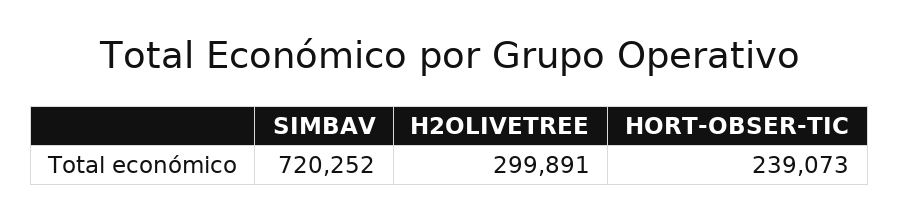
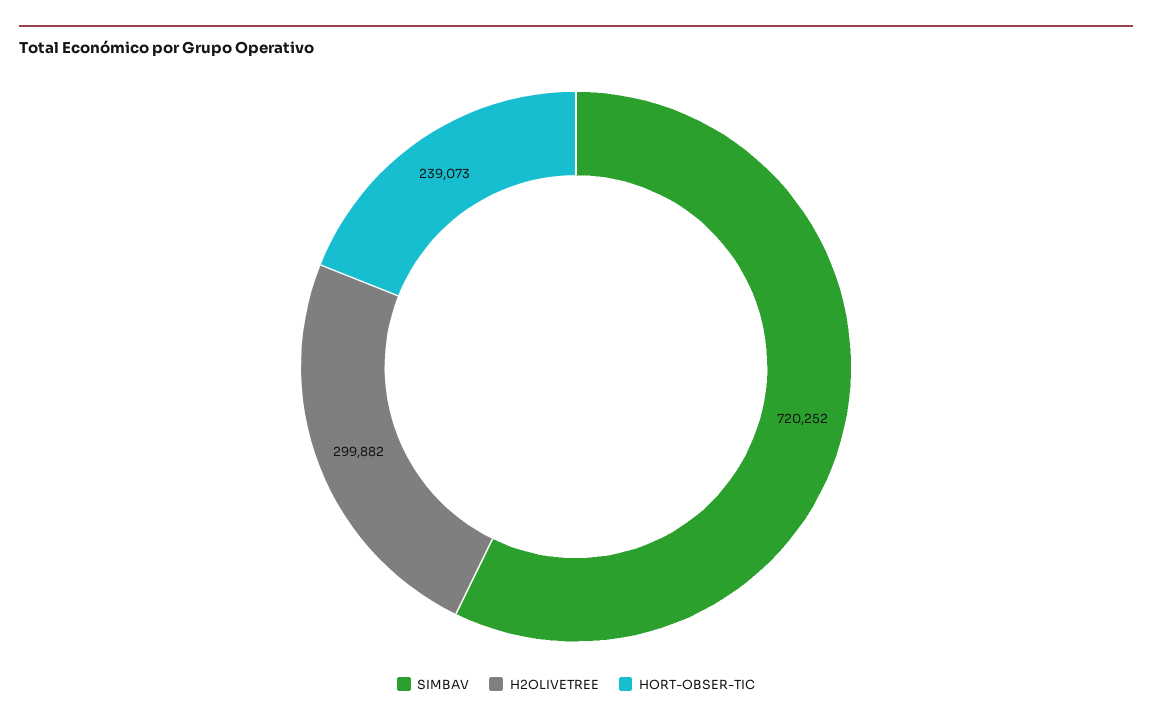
  {
    "SIMBAV": 720252,
-   "H2OLIVETREE": 299891,
+   "H2OLIVETREE": 299882,
    "HORT-OBSER-TIC": 239073
  }

